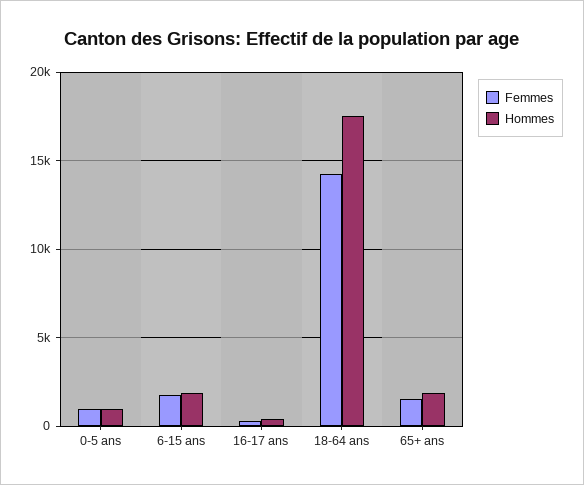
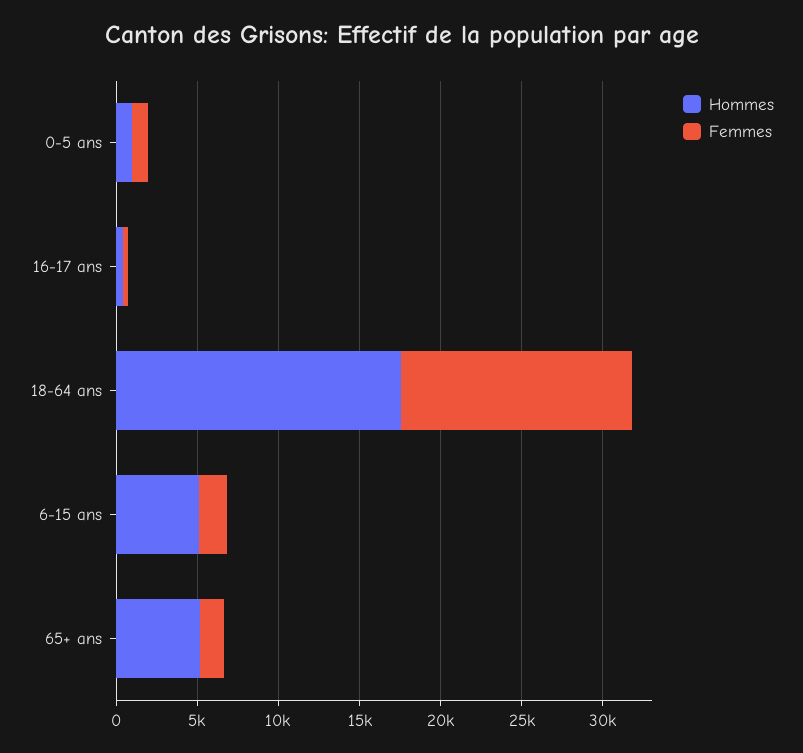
  {
    "Femmes": {
      "0-5 ans": 1000,
      "6-15 ans": 1500,
      "16-17 ans": 500,
      "18-64 ans": 14500,
      "65+ ans": 1500
    },
    "Hommes": {
      "0-5 ans": 1000,
-     "6-15 ans": 2000,
+     "6-15 ans": 5000,
      "16-17 ans": 500,
      "18-64 ans": 17500,
-     "65+ ans": 2000
+     "65+ ans": 5000
    }
  }

